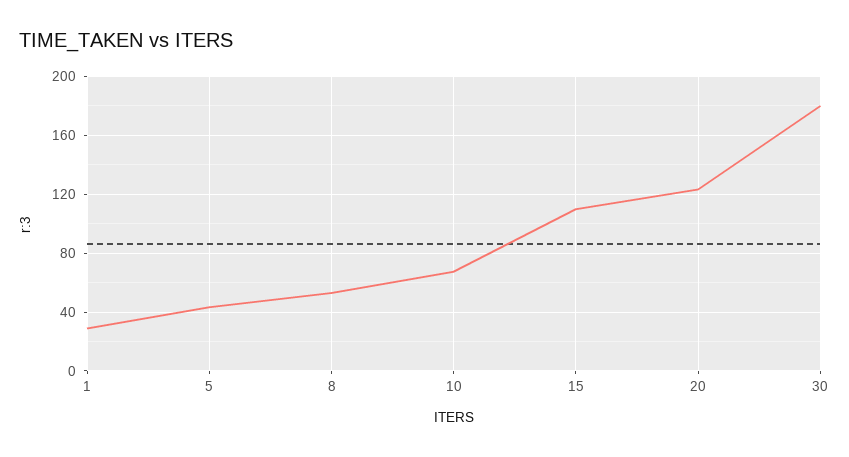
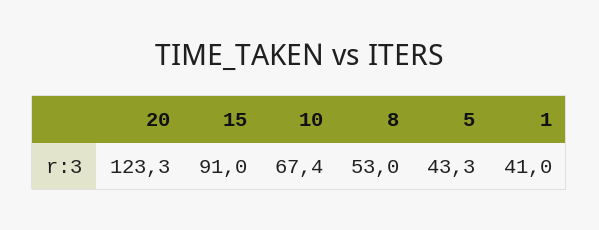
  {
-   "1": 30,
+   "1": 41,
    "5": 43.3,
    "8": 53,
    "10": 67.4,
-   "15": 110,
+   "15": 91,
-   "20": 123.3,
+   "20": 123.3
-   "30": 180
  }

